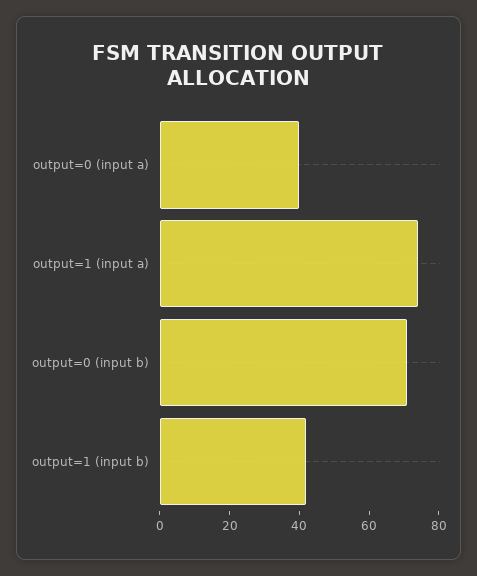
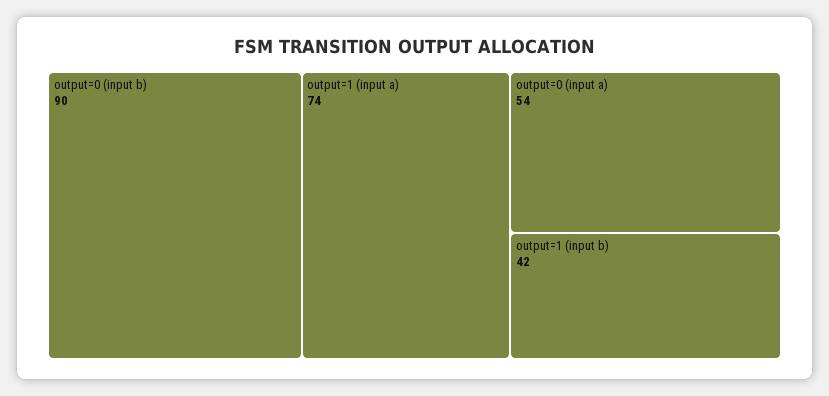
  {
-   "output=0 (input a)": 40,
+   "output=0 (input a)": 54,
    "output=1 (input a)": 74,
-   "output=0 (input b)": 70,
+   "output=0 (input b)": 90,
    "output=1 (input b)": 42
  }

